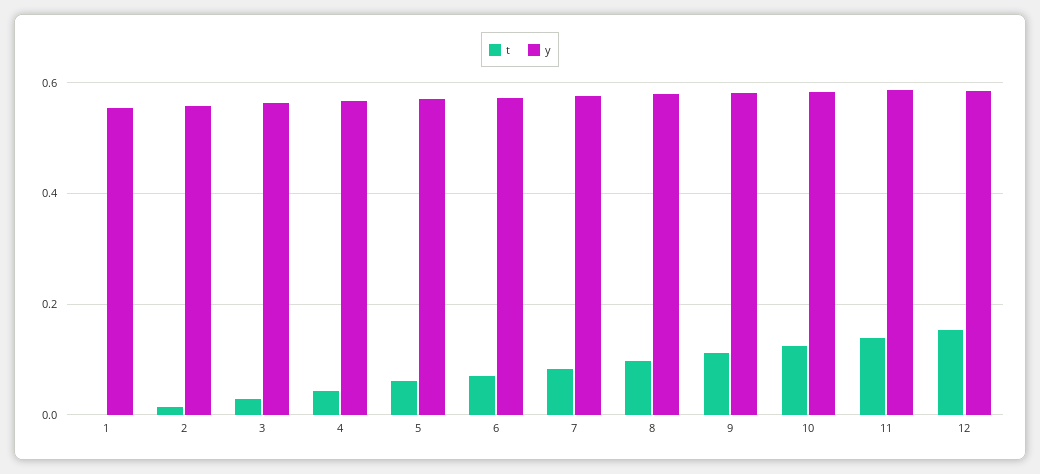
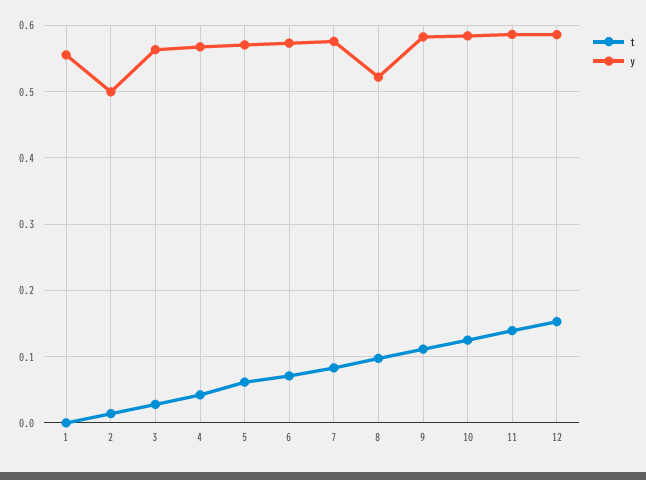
  {
    "t": {
      "1": 0,
      "2": 0.01,
      "3": 0.03,
      "4": 0.04,
      "5": 0.06,
      "6": 0.07,
      "7": 0.08,
      "8": 0.1,
      "9": 0.11,
      "10": 0.12,
      "11": 0.14,
      "12": 0.15
    },
    "y": {
      "1": 0.56,
-     "2": 0.56,
+     "2": 0.5,
      "3": 0.56,
      "4": 0.57,
      "5": 0.57,
      "6": 0.57,
      "7": 0.58,
-     "8": 0.58,
+     "8": 0.52,
      "9": 0.58,
      "10": 0.58,
      "11": 0.59,
      "12": 0.59
    }
  }

